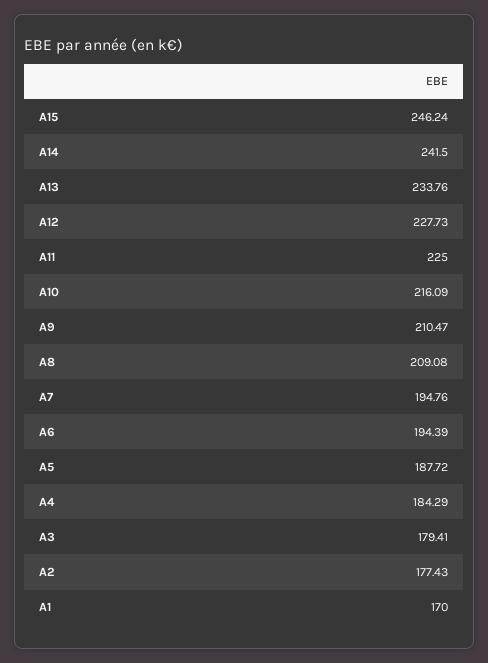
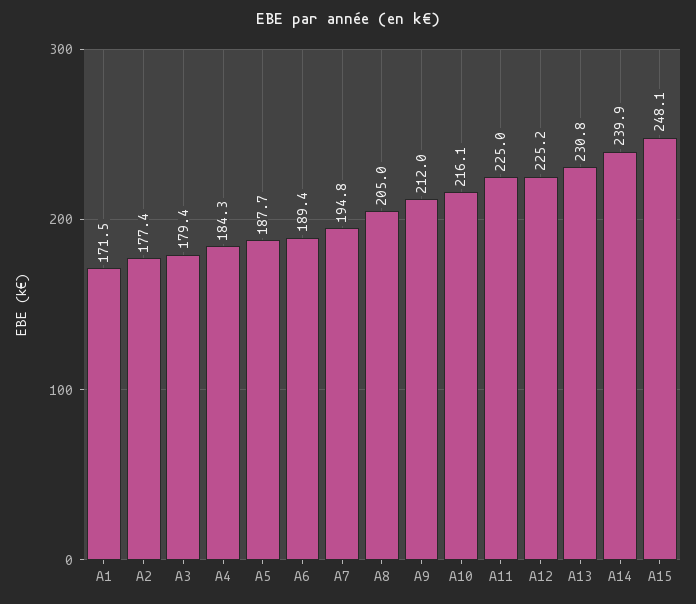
  {
-   "A15": 246.24,
+   "A15": 248.1,
-   "A14": 241.5,
+   "A14": 239.9,
-   "A13": 233.76,
+   "A13": 230.8,
-   "A12": 227.73,
+   "A12": 225.2,
    "A11": 225,
    "A10": 216.09,
-   "A9": 210.47,
+   "A9": 212,
-   "A8": 209.08,
+   "A8": 205,
    "A7": 194.76,
-   "A6": 194.39,
+   "A6": 189.4,
    "A5": 187.72,
    "A4": 184.29,
    "A3": 179.41,
    "A2": 177.43,
-   "A1": 170
+   "A1": 171.5
  }

